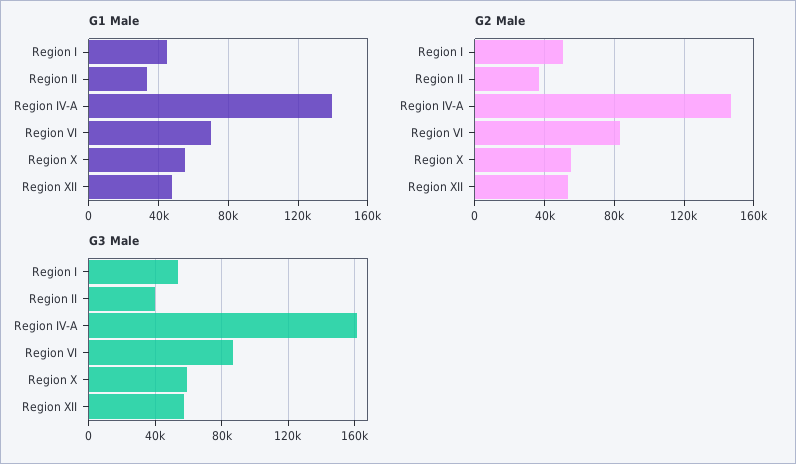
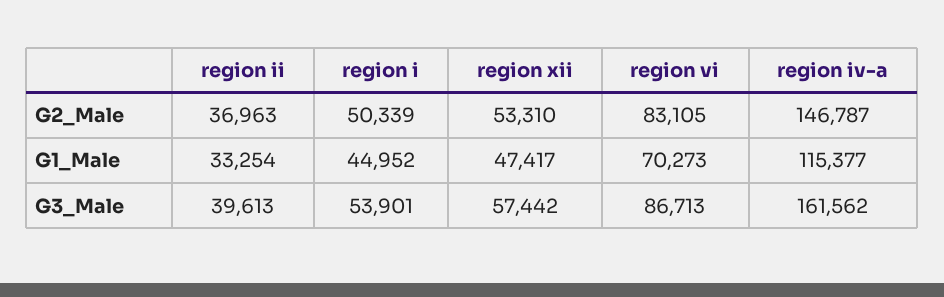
  {
    "G1 Male": {
      "Region I": 44952,
      "Region II": 33254,
-     "Region IV-A": 140000,
+     "Region IV-A": 115377,
      "Region VI": 70273,
-     "Region X": 55000,
      "Region XII": 47417
    },
    "G2 Male": {
      "Region I": 50339,
      "Region II": 36963,
      "Region IV-A": 146787,
      "Region VI": 83105,
-     "Region X": 55000,
      "Region XII": 53310
    },
    "G3 Male": {
      "Region I": 53901,
      "Region II": 39613,
      "Region IV-A": 161562,
      "Region VI": 86713,
-     "Region X": 60000,
      "Region XII": 57442
    }
  }

